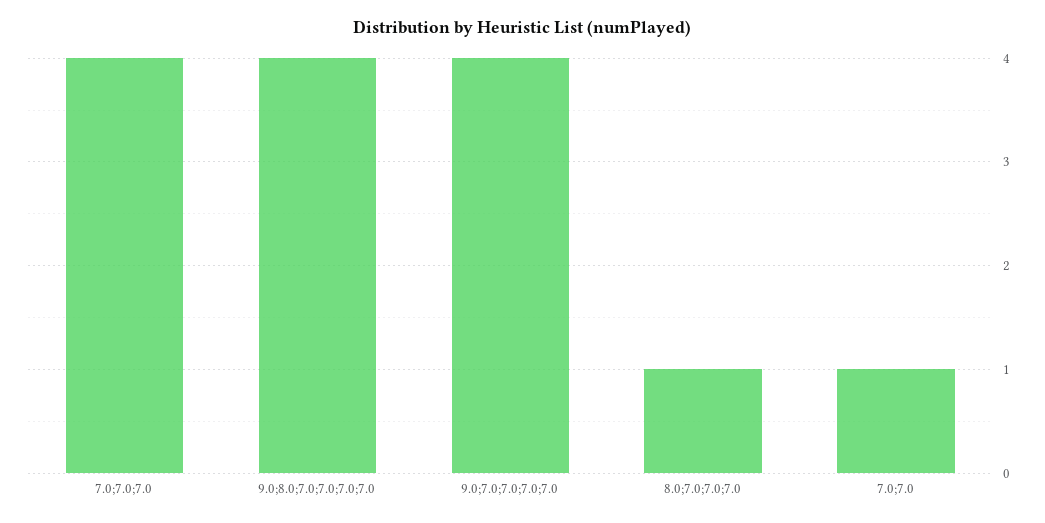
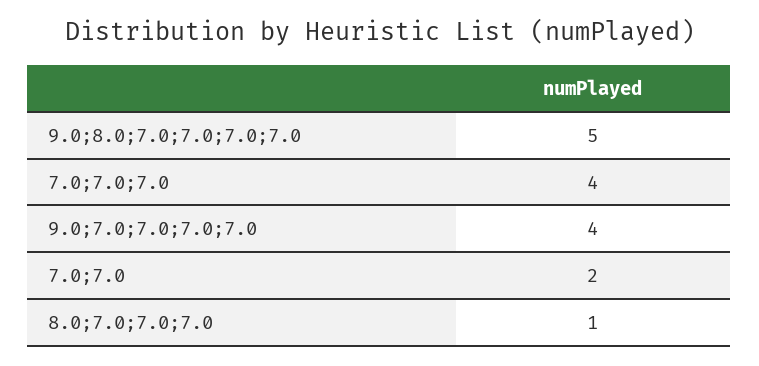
  {
    "7.0;7.0;7.0": 4,
-   "9.0;8.0;7.0;7.0;7.0;7.0": 4,
+   "9.0;8.0;7.0;7.0;7.0;7.0": 5,
    "9.0;7.0;7.0;7.0;7.0": 4,
    "8.0;7.0;7.0;7.0": 1,
-   "7.0;7.0": 1
+   "7.0;7.0": 2
  }

